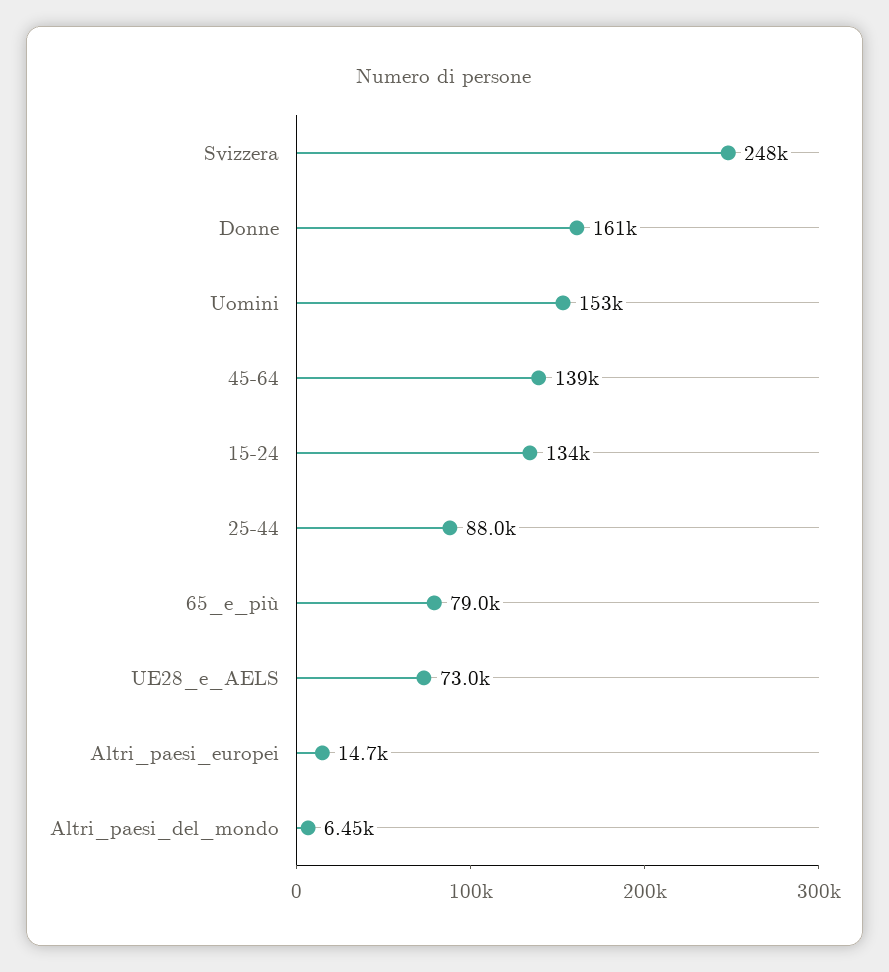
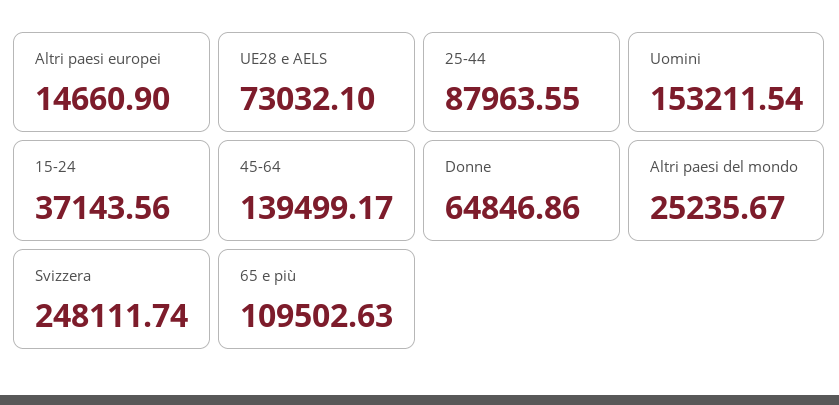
  {
    "Svizzera": 248111.74,
-   "Donne": 161000,
+   "Donne": 64846.86,
    "Uomini": 153211.54,
    "45-64": 139499.17,
-   "15-24": 134000,
+   "15-24": 37143.56,
    "25-44": 87963.55,
-   "65_e_più": 79000,
+   "65_e_più": 109502.63,
    "UE28_e_AELS": 73032.1,
    "Altri_paesi_europei": 14660.9,
-   "Altri_paesi_del_mondo": 6450
+   "Altri_paesi_del_mondo": 25235.67
  }

